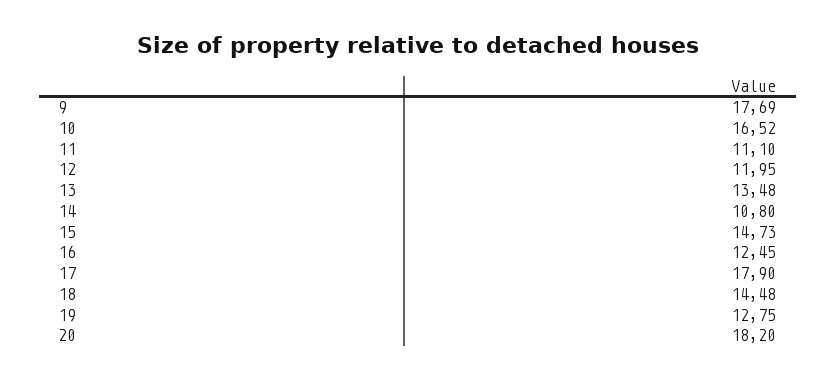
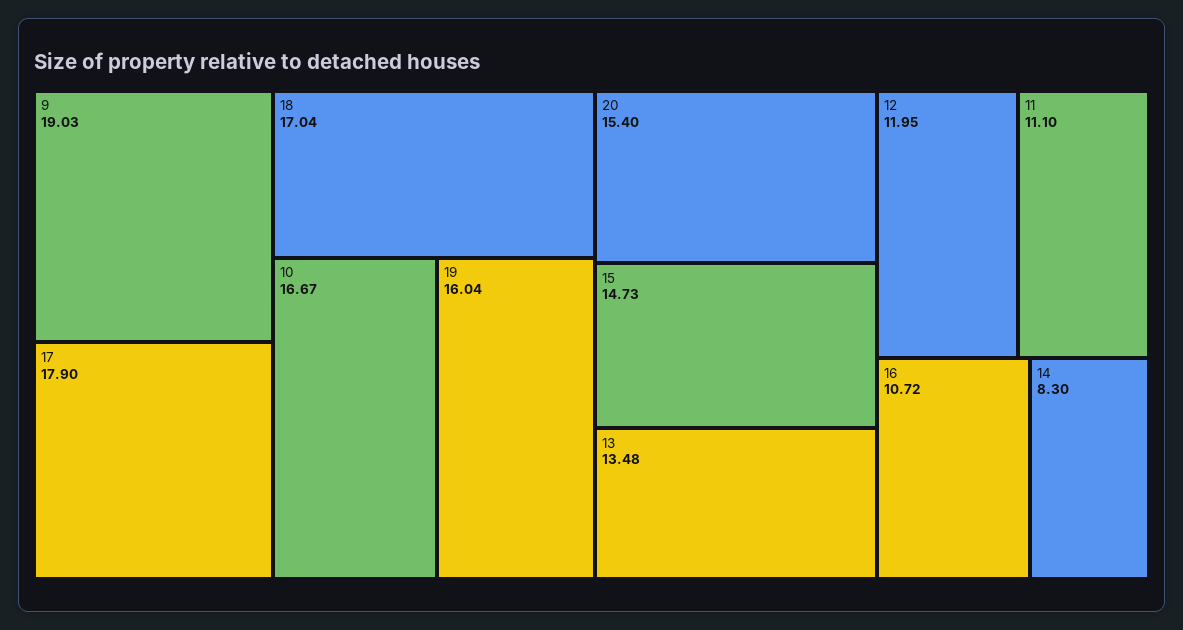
  {
-   "9": 17.69,
+   "9": 19.03,
-   "10": 16.52,
+   "10": 16.67,
    "11": 11.1,
    "12": 11.95,
    "13": 13.48,
-   "14": 10.8,
+   "14": 8.3,
    "15": 14.73,
-   "16": 12.45,
+   "16": 10.72,
    "17": 17.9,
-   "18": 14.48,
+   "18": 17.04,
-   "19": 12.75,
+   "19": 16.04,
-   "20": 18.2
+   "20": 15.4
  }

